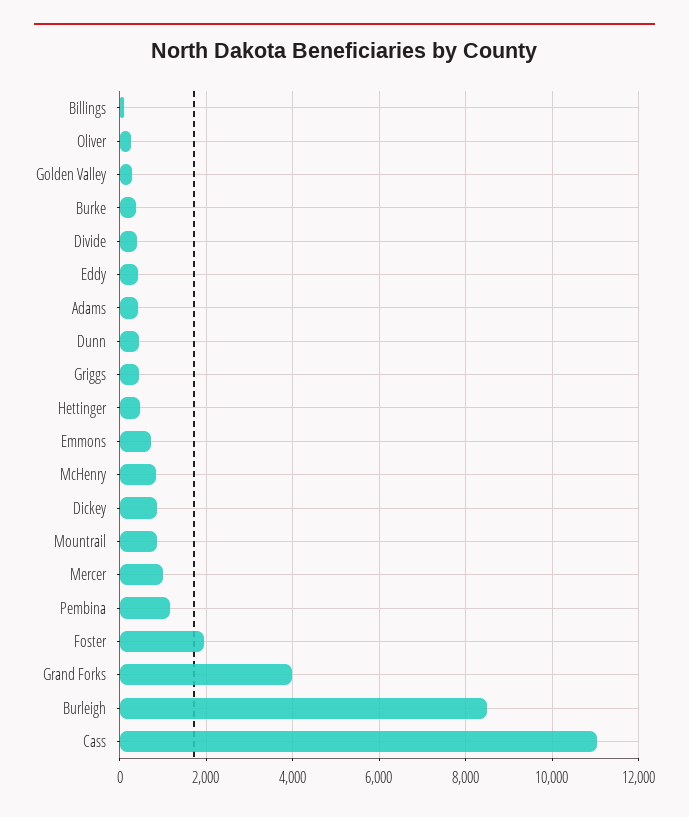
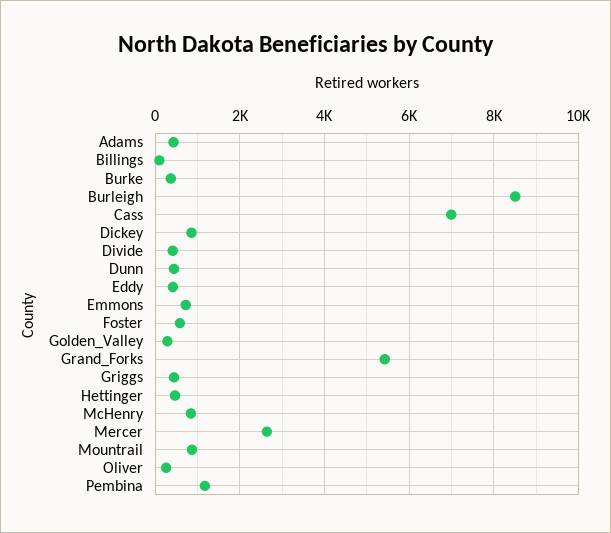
  {
    "Billings": 200,
    "Oliver": 200,
    "Golden Valley": 200,
    "Burke": 400,
    "Divide": 400,
    "Eddy": 400,
    "Adams": 400,
    "Dunn": 400,
    "Griggs": 400,
    "Hettinger": 400,
    "Emmons": 800,
    "McHenry": 800,
    "Dickey": 800,
    "Mountrail": 800,
-   "Mercer": 1000,
+   "Mercer": 2600,
    "Pembina": 1200,
-   "Foster": 2000,
+   "Foster": 600,
-   "Grand Forks": 4000,
+   "Grand Forks": 5400,
    "Burleigh": 8600,
-   "Cass": 11000
+   "Cass": 7000
  }

